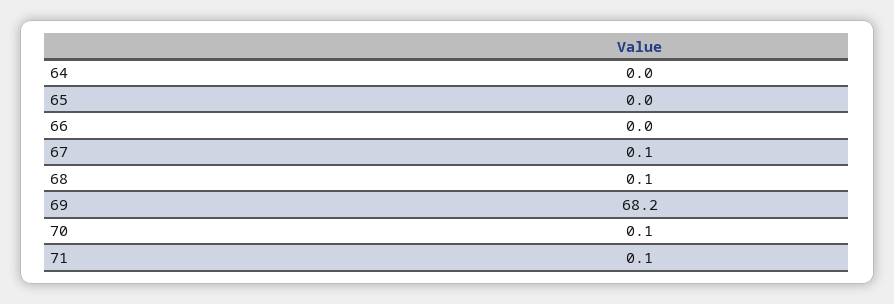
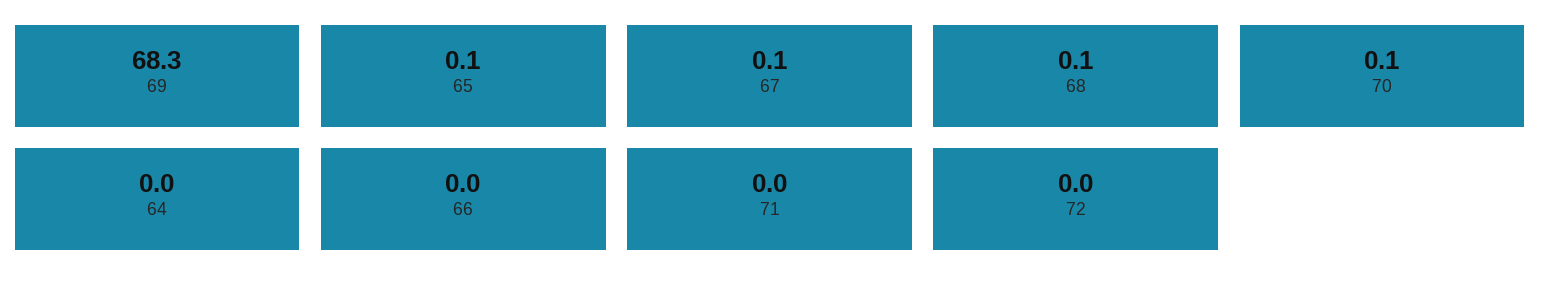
  {
    "64": 0,
-   "65": 0,
+   "65": 0.1,
    "66": 0,
    "67": 0.1,
    "68": 0.1,
-   "69": 68.2,
+   "69": 68.3,
    "70": 0.1,
-   "71": 0.1
+   "71": 0,
+   "72": 0
  }

